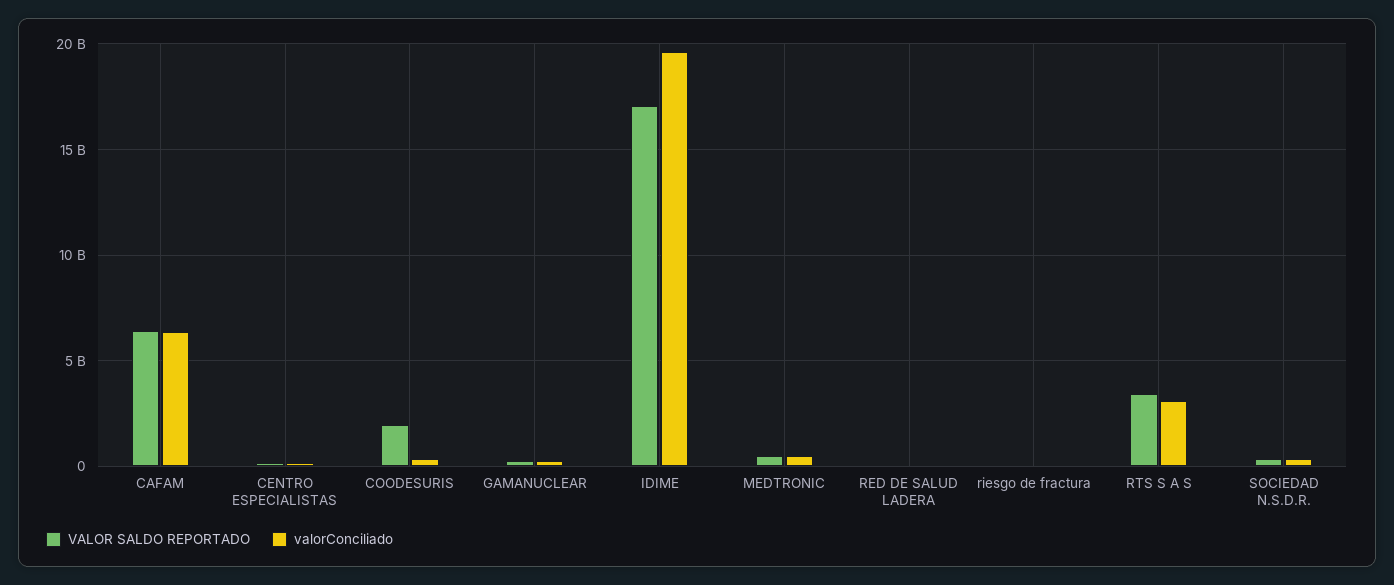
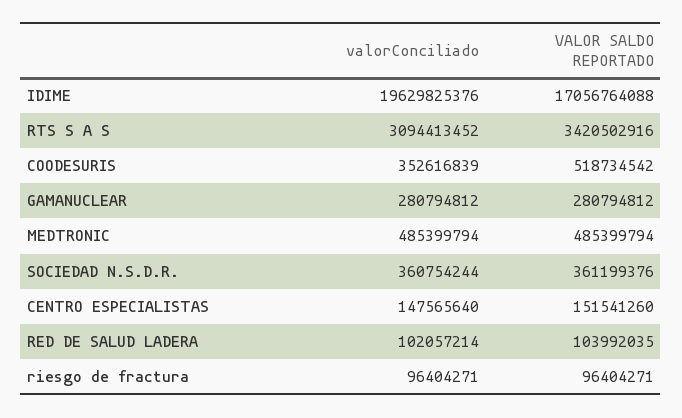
  {
    "VALOR SALDO REPORTADO": {
-     "CAFAM": 6500000000,
      "CENTRO ESPECIALISTAS": 151541260,
-     "COODESURIS": 2000000000,
+     "COODESURIS": 518734542,
      "GAMANUCLEAR": 280794812,
      "IDIME": 17056764088,
      "MEDTRONIC": 485399794,
      "RED DE SALUD LADERA": 103992035,
      "riesgo de fractura": 96404271,
      "RTS S A S": 3420502916,
      "SOCIEDAD N.S.D.R.": 361199376
    },
    "valorConciliado": {
-     "CAFAM": 6500000000,
      "CENTRO ESPECIALISTAS": 147565640,
      "COODESURIS": 352616839,
      "GAMANUCLEAR": 280794812,
      "IDIME": 19629825376,
      "MEDTRONIC": 485399794,
      "RED DE SALUD LADERA": 102057214,
      "riesgo de fractura": 96404271,
      "RTS S A S": 3094413452,
      "SOCIEDAD N.S.D.R.": 360754244
    }
  }

